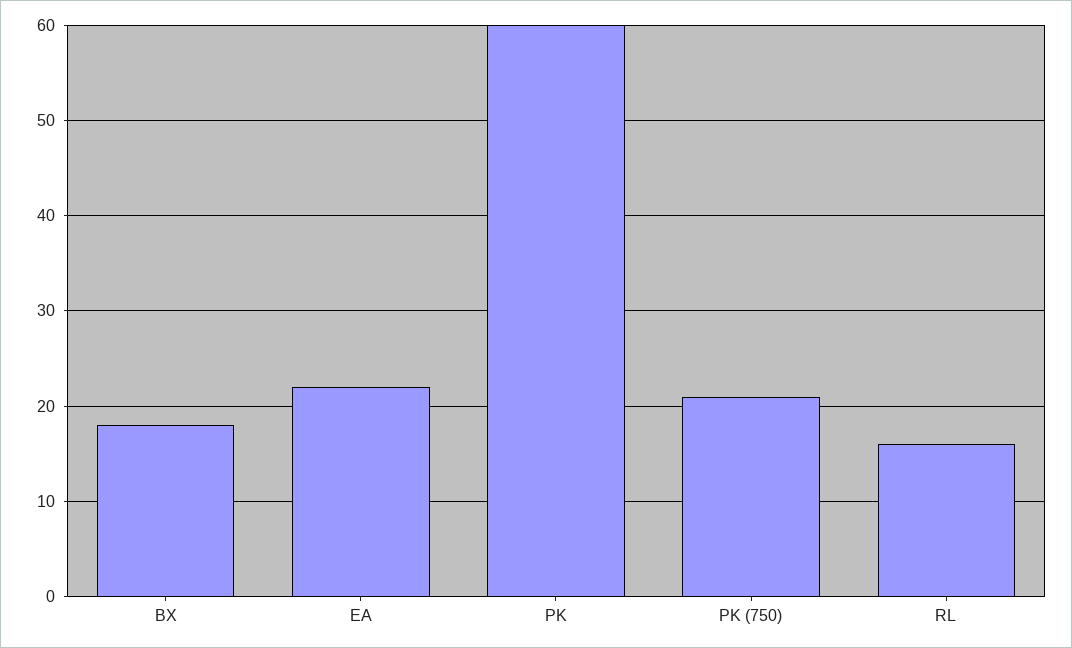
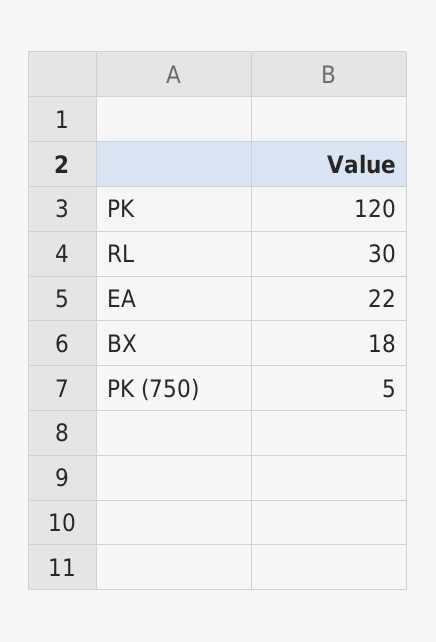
  {
    "BX": 18,
    "EA": 22,
-   "PK": 60,
+   "PK": 120,
-   "PK (750)": 21,
+   "PK (750)": 5,
-   "RL": 16
+   "RL": 30
  }

